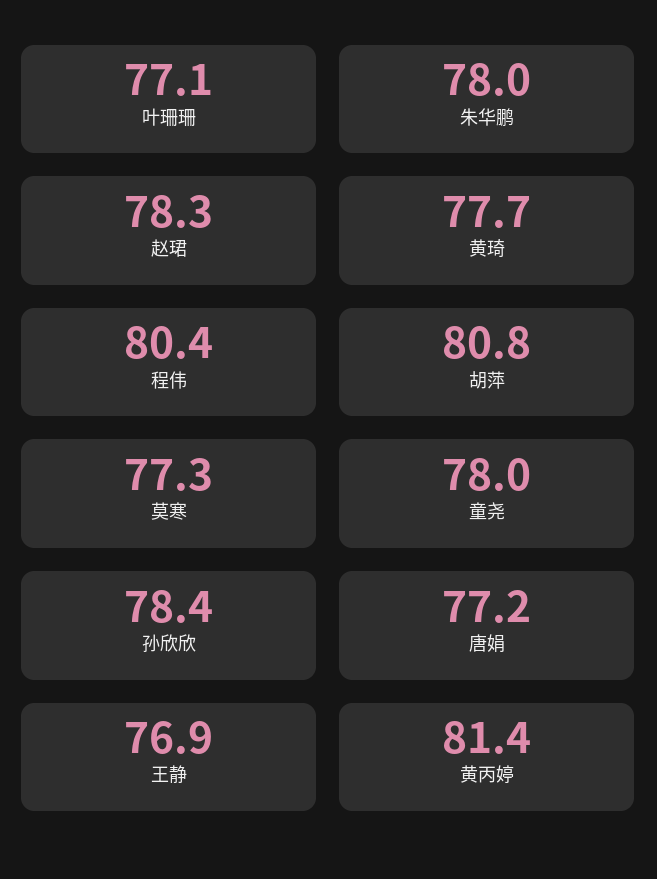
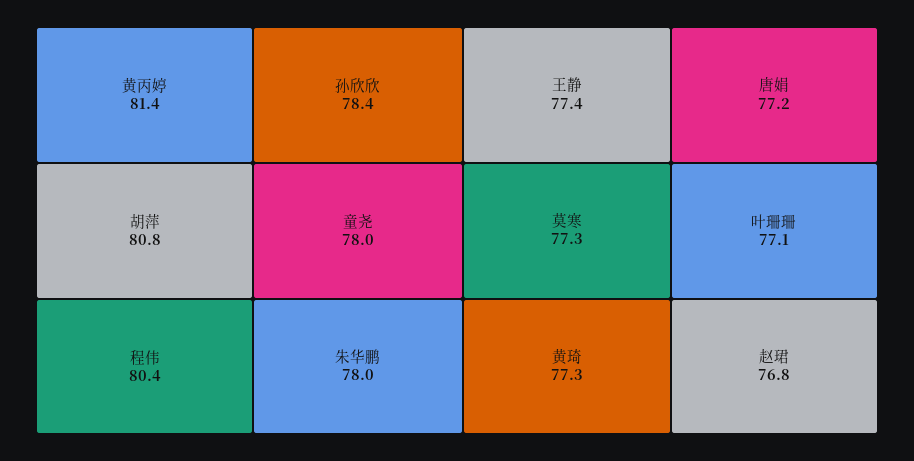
  {
    "叶珊珊": 77.1,
    "朱华鹏": 78,
-   "赵珺": 78.3,
+   "赵珺": 76.8,
-   "黄琦": 77.7,
+   "黄琦": 77.3,
    "程伟": 80.4,
    "胡萍": 80.8,
    "莫寒": 77.3,
    "童尧": 78,
    "孙欣欣": 78.4,
    "唐娟": 77.2,
-   "王静": 76.9,
+   "王静": 77.4,
    "黄丙婷": 81.4
  }

